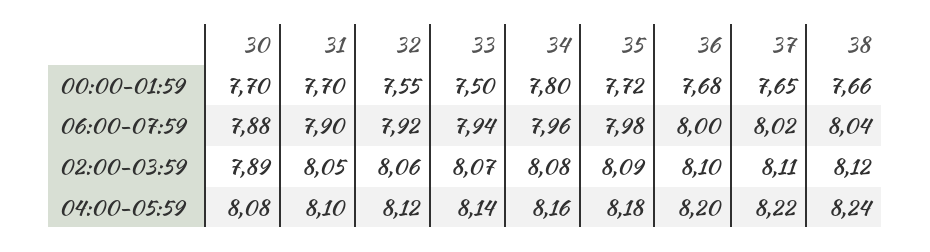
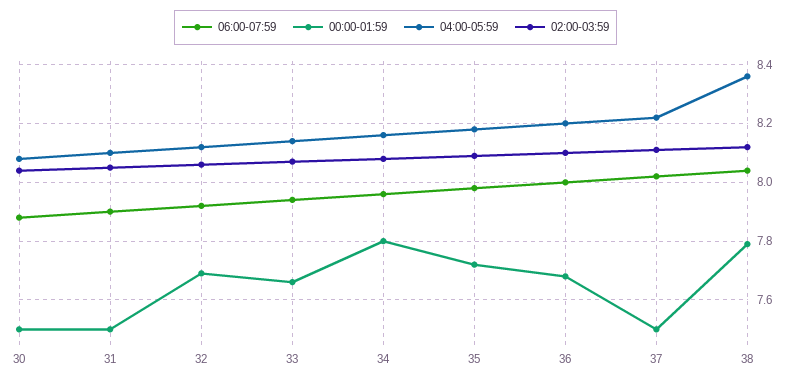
  {
    "00:00-01:59": {
-     "30": 7.7,
+     "30": 7.5,
-     "31": 7.7,
+     "31": 7.5,
-     "32": 7.55,
+     "32": 7.7,
-     "33": 7.5,
+     "33": 7.65,
      "34": 7.8,
      "35": 7.72,
      "36": 7.68,
-     "37": 7.65,
+     "37": 7.5,
-     "38": 7.66
+     "38": 7.8
    },
    "06:00-07:59": {
      "30": 7.88,
      "31": 7.9,
      "32": 7.92,
      "33": 7.94,
      "34": 7.96,
      "35": 7.98,
      "36": 8,
      "37": 8.02,
      "38": 8.04
    },
    "02:00-03:59": {
-     "30": 7.89,
+     "30": 8.05,
      "31": 8.05,
      "32": 8.06,
      "33": 8.07,
      "34": 8.08,
      "35": 8.09,
      "36": 8.1,
      "37": 8.11,
      "38": 8.12
    },
    "04:00-05:59": {
      "30": 8.08,
      "31": 8.1,
      "32": 8.12,
      "33": 8.14,
      "34": 8.16,
      "35": 8.18,
      "36": 8.2,
      "37": 8.22,
-     "38": 8.24
+     "38": 8.35
    }
  }

